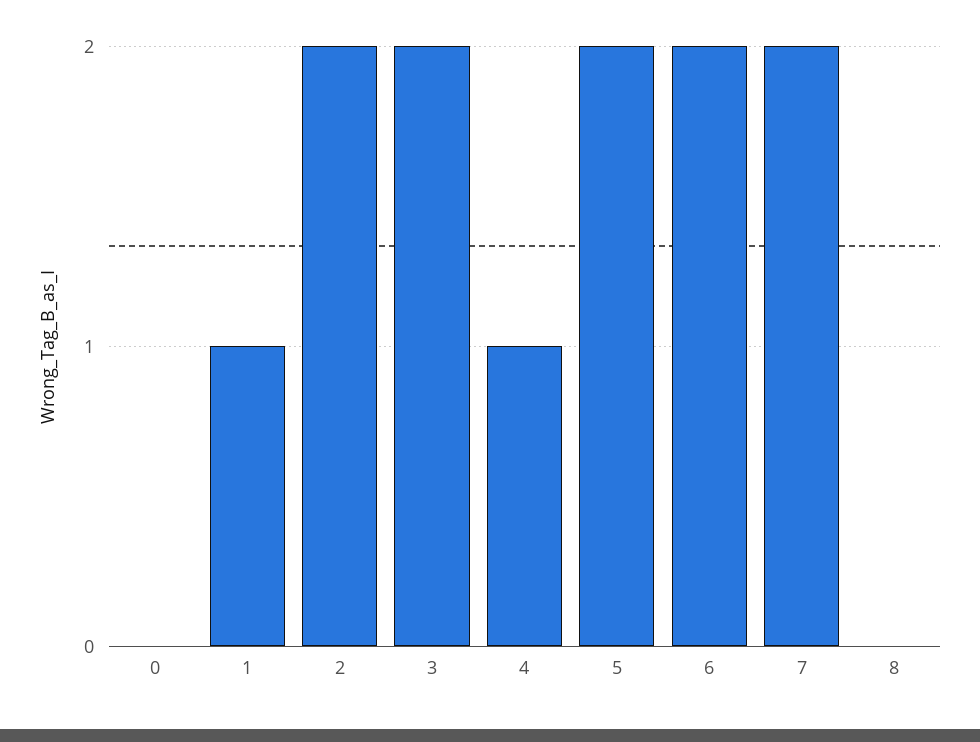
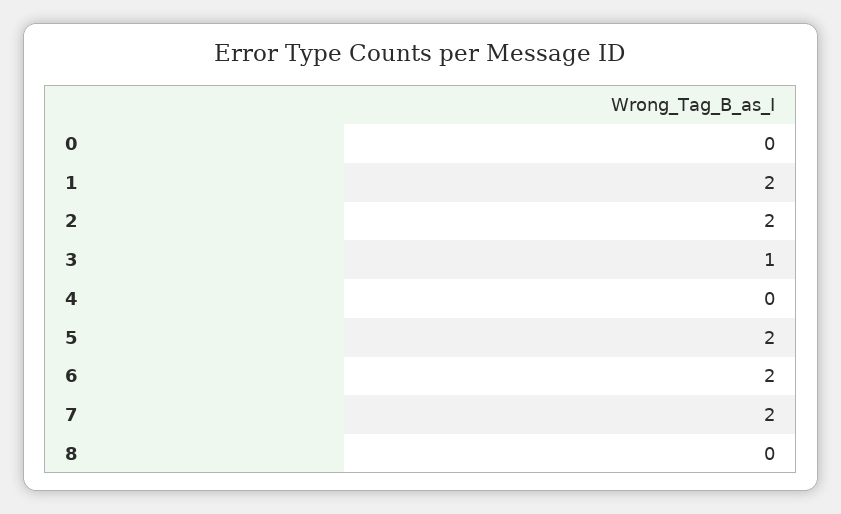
  {
    "0": 0,
-   "1": 1,
+   "1": 2,
    "2": 2,
-   "3": 2,
+   "3": 1,
-   "4": 1,
+   "4": 0,
    "5": 2,
    "6": 2,
    "7": 2,
    "8": 0
  }

